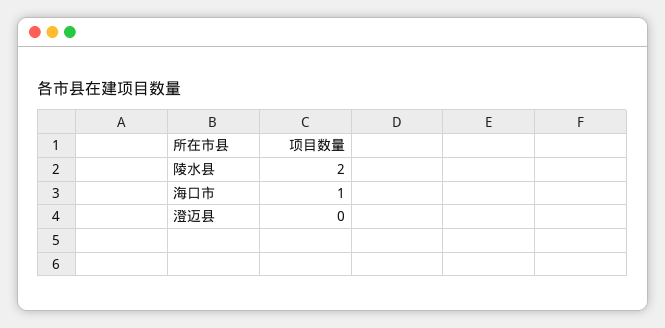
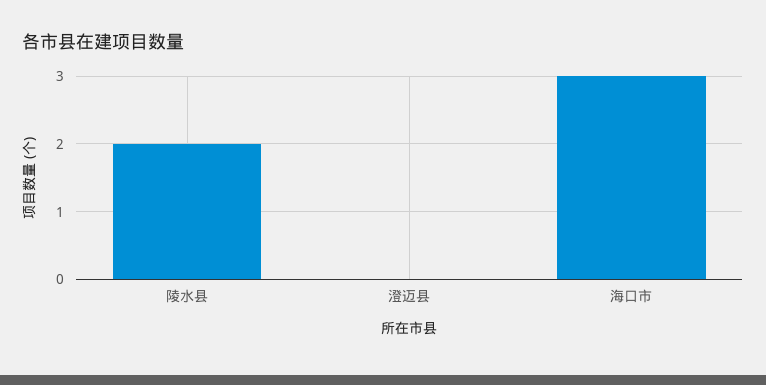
  {
    "陵水县": 2,
-   "海口市": 1,
+   "海口市": 3,
    "澄迈县": 0
  }

